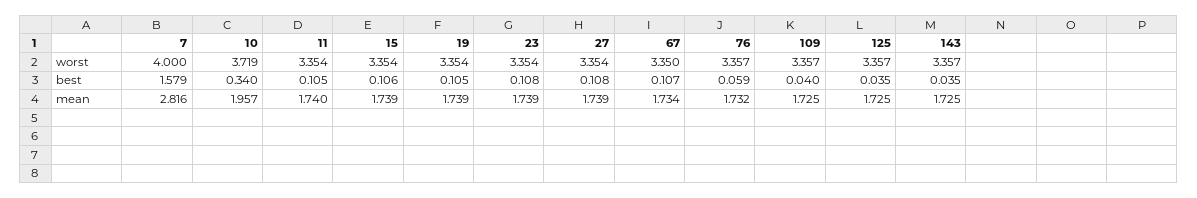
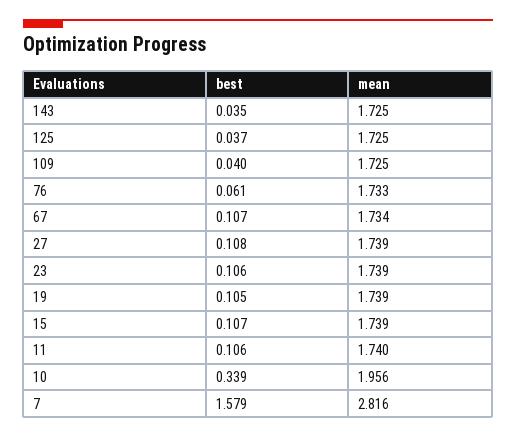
  {
    "7": {
-     "worst": 4,
      "best": 1.579,
      "mean": 2.816
    },
    "10": {
-     "worst": 3.719,
-     "best": 0.34,
+     "best": 0.339,
-     "mean": 1.957
+     "mean": 1.956
    },
    "11": {
-     "worst": 3.354,
-     "best": 0.105,
+     "best": 0.106,
      "mean": 1.74
    },
    "15": {
-     "worst": 3.354,
-     "best": 0.106,
+     "best": 0.107,
      "mean": 1.739
    },
    "19": {
-     "worst": 3.354,
      "best": 0.105,
      "mean": 1.739
    },
    "23": {
-     "worst": 3.354,
-     "best": 0.108,
+     "best": 0.106,
      "mean": 1.739
    },
    "27": {
-     "worst": 3.354,
      "best": 0.108,
      "mean": 1.739
    },
    "67": {
-     "worst": 3.35,
      "best": 0.107,
      "mean": 1.734
    },
    "76": {
-     "worst": 3.357,
-     "best": 0.059,
+     "best": 0.061,
-     "mean": 1.732
+     "mean": 1.733
    },
    "109": {
-     "worst": 3.357,
      "best": 0.04,
      "mean": 1.725
    },
    "125": {
-     "worst": 3.357,
-     "best": 0.035,
+     "best": 0.037,
      "mean": 1.725
    },
    "143": {
-     "worst": 3.357,
      "best": 0.035,
      "mean": 1.725
    }
  }

